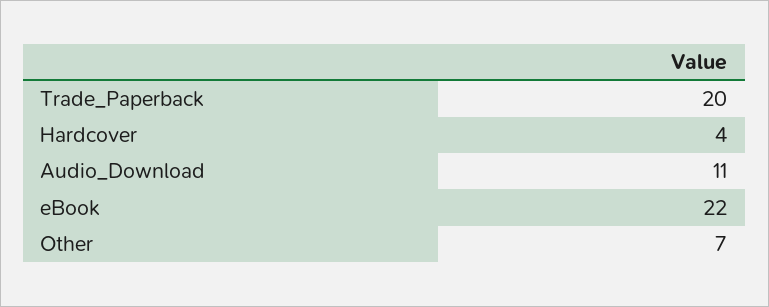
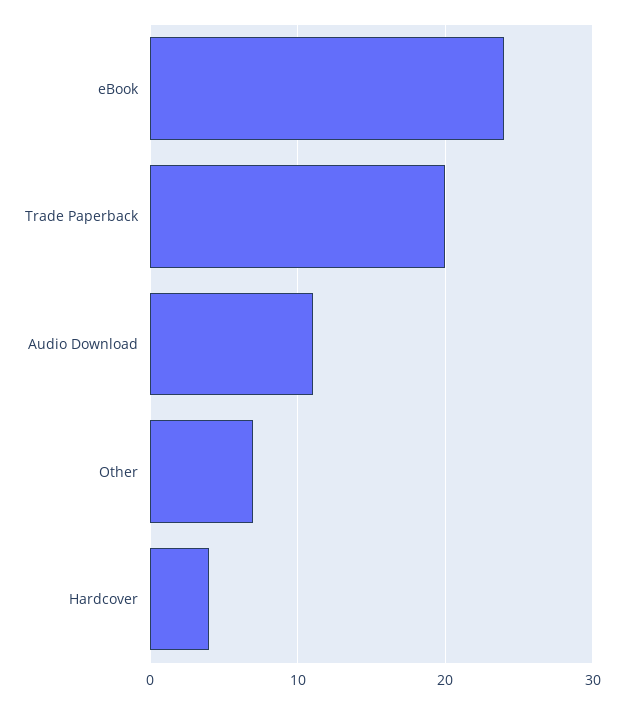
  {
    "Trade_Paperback": 20,
    "Hardcover": 4,
    "Audio_Download": 11,
-   "eBook": 22,
+   "eBook": 24,
    "Other": 7
  }

